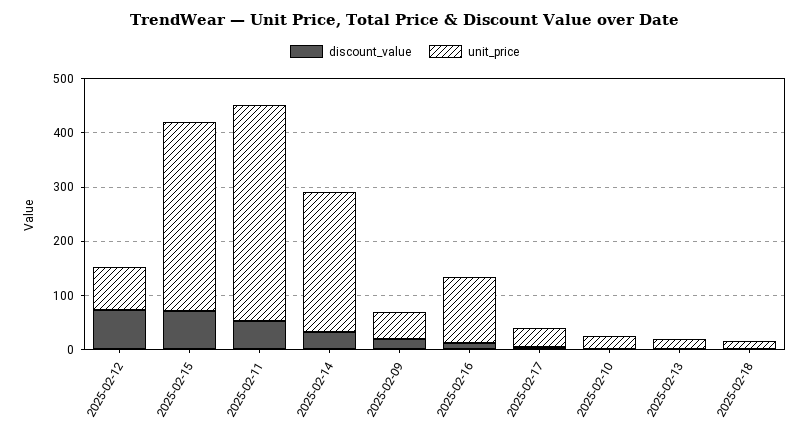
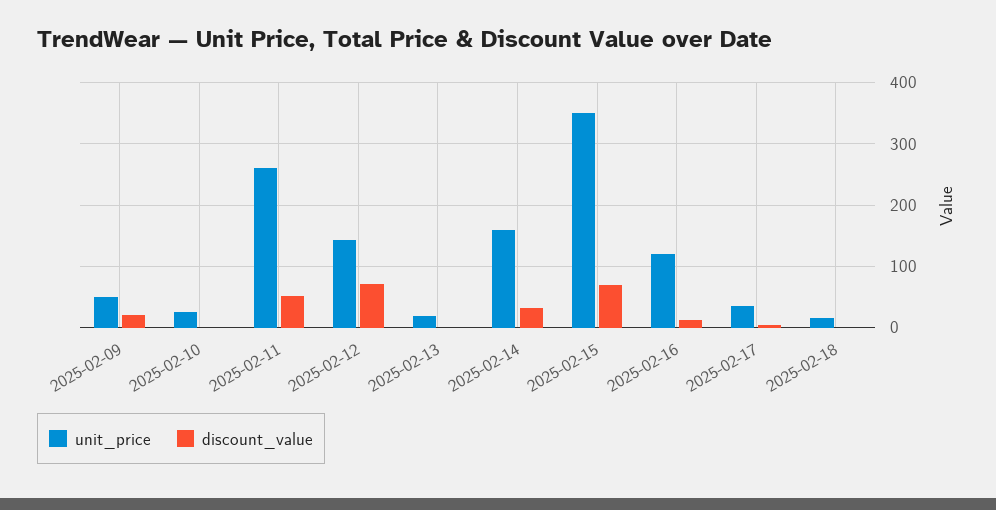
  {
    "discount_value": {
      "2025-02-12": 70,
      "2025-02-15": 70,
      "2025-02-11": 50,
      "2025-02-14": 30,
      "2025-02-09": 20,
      "2025-02-16": 10,
      "2025-02-17": 0,
      "2025-02-10": 0,
      "2025-02-13": 0,
      "2025-02-18": 0
    },
    "unit_price": {
-     "2025-02-12": 80,
+     "2025-02-12": 140,
      "2025-02-15": 350,
-     "2025-02-11": 400,
+     "2025-02-11": 260,
-     "2025-02-14": 260,
+     "2025-02-14": 160,
      "2025-02-09": 50,
      "2025-02-16": 120,
      "2025-02-17": 40,
      "2025-02-10": 20,
      "2025-02-13": 20,
      "2025-02-18": 20
    }
  }

